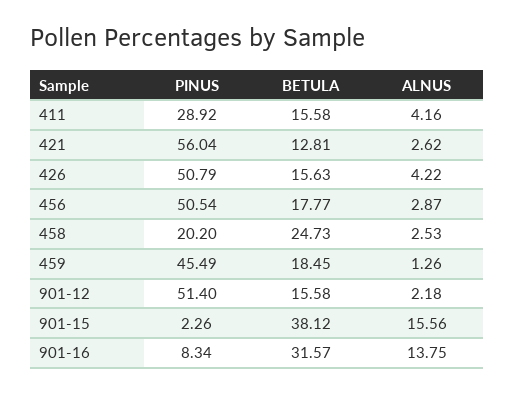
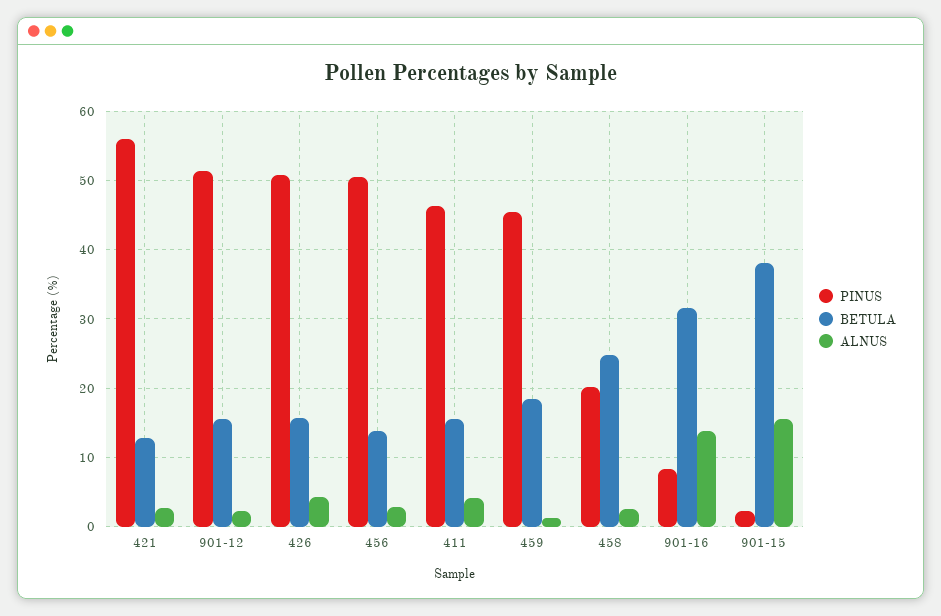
  {
    "PINUS": {
-     "411": 28.92,
+     "411": 46,
      "421": 56.04,
      "426": 50.79,
      "456": 50.54,
      "458": 20.2,
      "459": 45.49,
      "901-12": 51.4,
      "901-15": 2.26,
      "901-16": 8.34
    },
    "BETULA": {
      "411": 15.58,
      "421": 12.81,
      "426": 15.63,
-     "456": 17.77,
+     "456": 14,
      "458": 24.73,
      "459": 18.45,
      "901-12": 15.58,
      "901-15": 38.12,
      "901-16": 31.57
    },
    "ALNUS": {
      "411": 4.16,
      "421": 2.62,
      "426": 4.22,
      "456": 2.87,
      "458": 2.53,
      "459": 1.26,
      "901-12": 2.18,
      "901-15": 15.56,
      "901-16": 13.75
    }
  }

